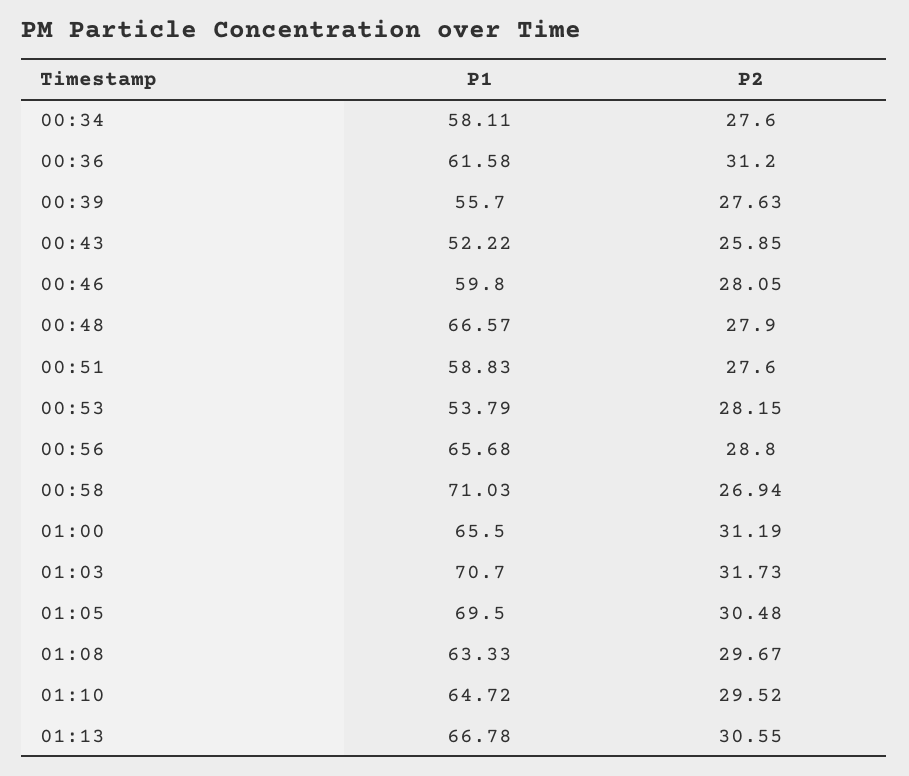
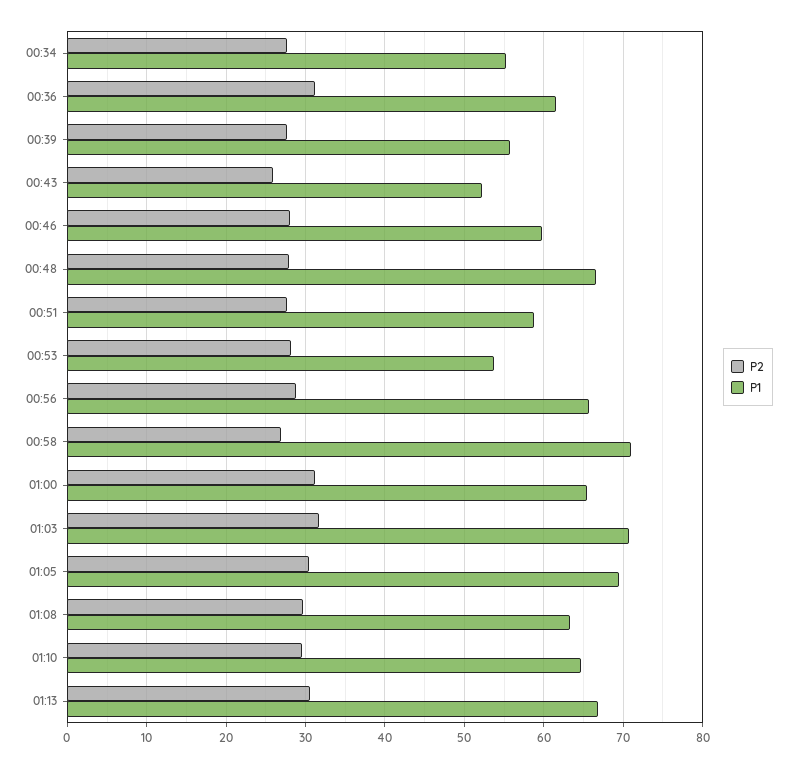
  {
    "P1": {
-     "00:34": 58.11,
+     "00:34": 55,
      "00:36": 61.58,
      "00:39": 55.7,
      "00:43": 52.22,
      "00:46": 59.8,
      "00:48": 66.57,
      "00:51": 58.83,
      "00:53": 53.79,
      "00:56": 65.68,
      "00:58": 71.03,
      "01:00": 65.5,
      "01:03": 70.7,
      "01:05": 69.5,
      "01:08": 63.33,
      "01:10": 64.72,
      "01:13": 66.78
    },
    "P2": {
      "00:34": 27.6,
      "00:36": 31.2,
      "00:39": 27.63,
      "00:43": 25.85,
      "00:46": 28.05,
      "00:48": 27.9,
      "00:51": 27.6,
      "00:53": 28.15,
      "00:56": 28.8,
      "00:58": 26.94,
      "01:00": 31.19,
      "01:03": 31.73,
      "01:05": 30.48,
      "01:08": 29.67,
      "01:10": 29.52,
      "01:13": 30.55
    }
  }

